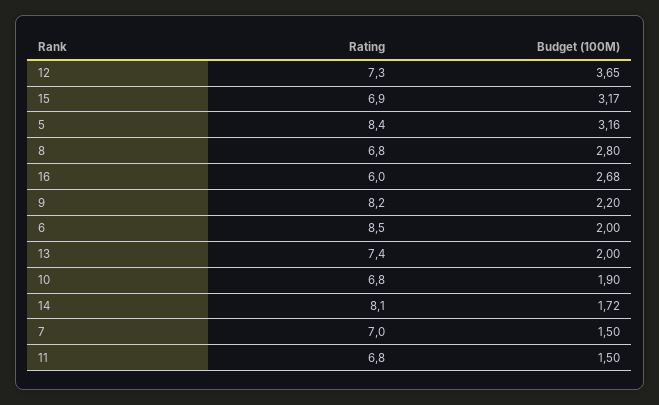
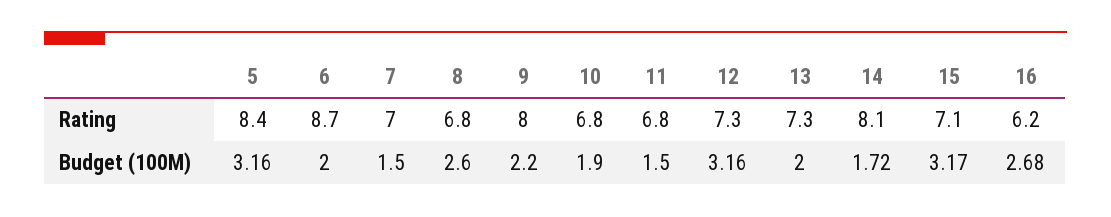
  {
    "Rating": {
      "12": 7.3,
-     "15": 6.9,
+     "15": 7.1,
      "5": 8.4,
      "8": 6.8,
-     "16": 6,
+     "16": 6.2,
-     "9": 8.2,
+     "9": 8,
-     "6": 8.5,
+     "6": 8.7,
-     "13": 7.4,
+     "13": 7.3,
      "10": 6.8,
      "14": 8.1,
      "7": 7,
      "11": 6.8
    },
    "Budget (100M)": {
-     "12": 3.65,
+     "12": 3.16,
      "15": 3.17,
      "5": 3.16,
-     "8": 2.8,
+     "8": 2.6,
      "16": 2.68,
      "9": 2.2,
      "6": 2,
      "13": 2,
      "10": 1.9,
      "14": 1.72,
      "7": 1.5,
      "11": 1.5
    }
  }

